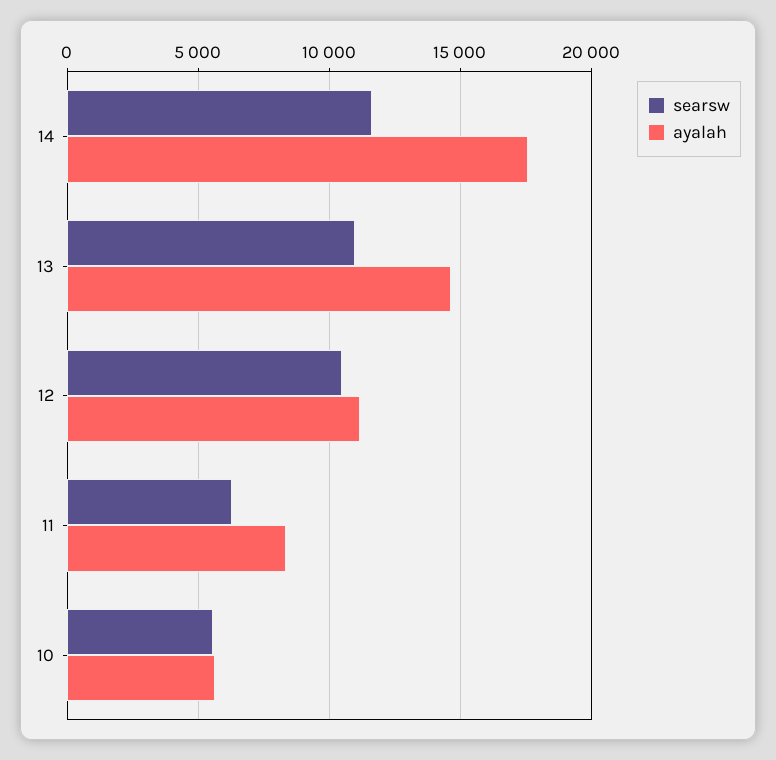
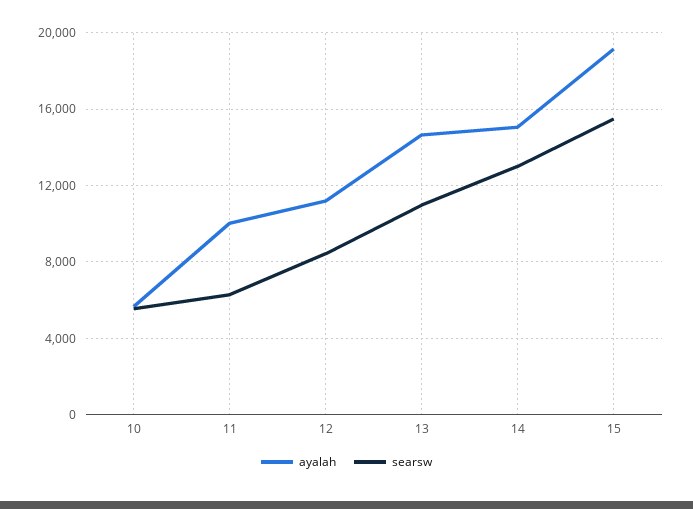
  {
    "searsw": {
-     "14": 11500,
+     "14": 13000,
      "13": 11000,
-     "12": 10500,
+     "12": 8500,
      "11": 6500,
-     "10": 5500
+     "10": 5500,
+     "15": 15500
    },
    "ayalah": {
-     "14": 17500,
+     "14": 15000,
      "13": 14500,
      "12": 11000,
-     "11": 8500,
+     "11": 10000,
-     "10": 5500
+     "10": 5500,
+     "15": 19000
    }
  }

